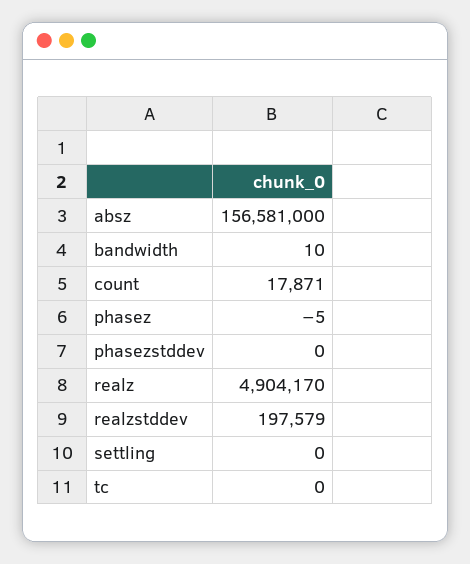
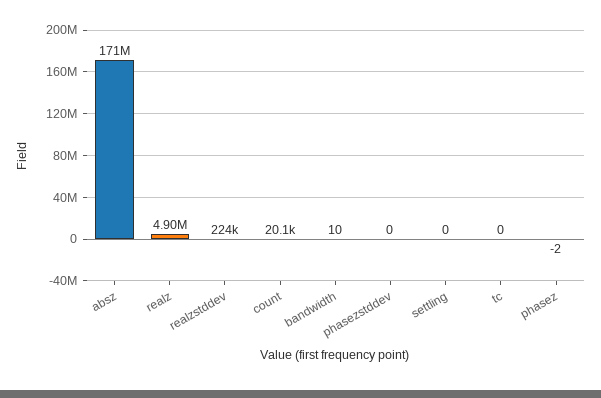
  {
-   "absz": 156581000,
+   "absz": 171000000,
    "bandwidth": 10,
-   "count": 17871,
+   "count": 20100,
-   "phasez": -5,
+   "phasez": -2,
    "phasezstddev": 0,
    "realz": 4904170,
-   "realzstddev": 197579,
+   "realzstddev": 224000,
    "settling": 0,
    "tc": 0
  }

